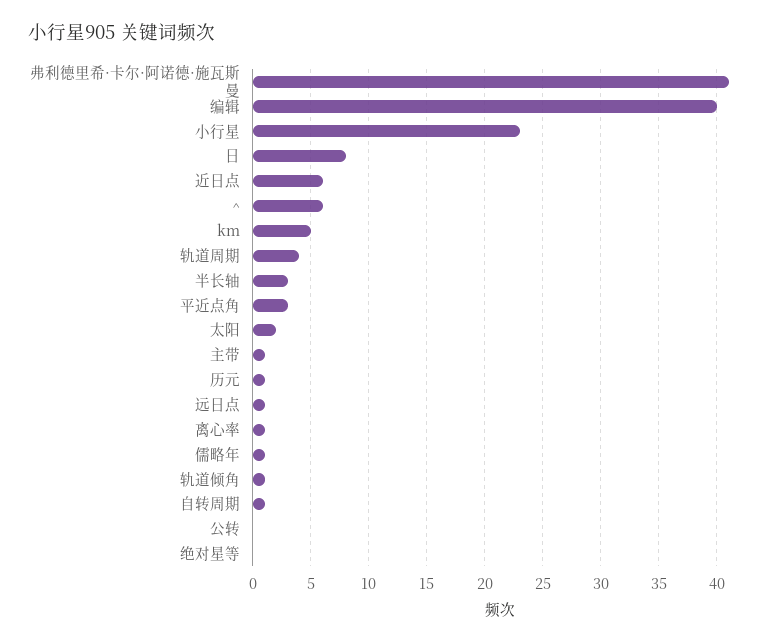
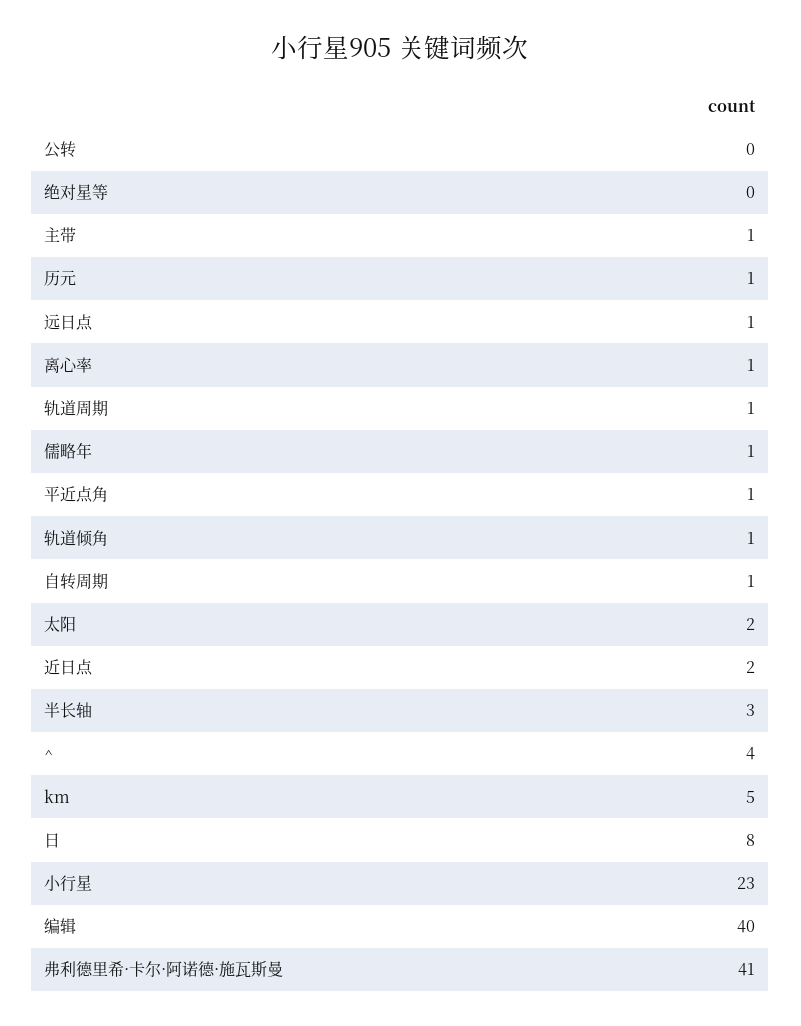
  {
    "弗利德里希·卡尔·阿诺德·施瓦斯曼": 41,
    "编辑": 40,
    "小行星": 23,
    "日": 8,
-   "近日点": 6,
+   "近日点": 2,
-   "^": 6,
+   "^": 4,
    "km": 5,
-   "轨道周期": 4,
+   "轨道周期": 1,
    "半长轴": 3,
-   "平近点角": 3,
+   "平近点角": 1,
    "太阳": 2,
    "主带": 1,
    "历元": 1,
    "远日点": 1,
    "离心率": 1,
    "儒略年": 1,
    "轨道倾角": 1,
    "自转周期": 1,
    "公转": 0,
    "绝对星等": 0
  }

